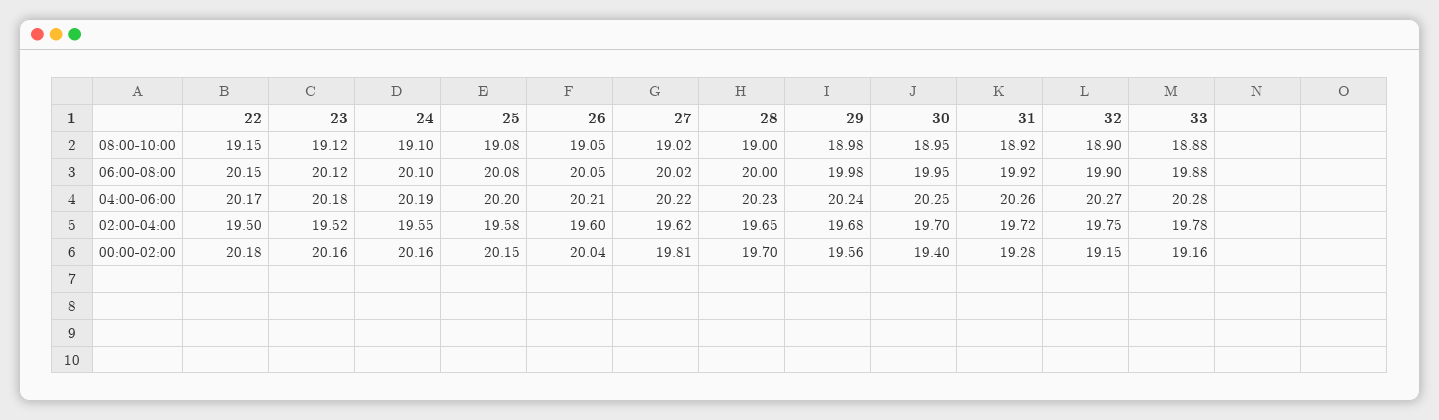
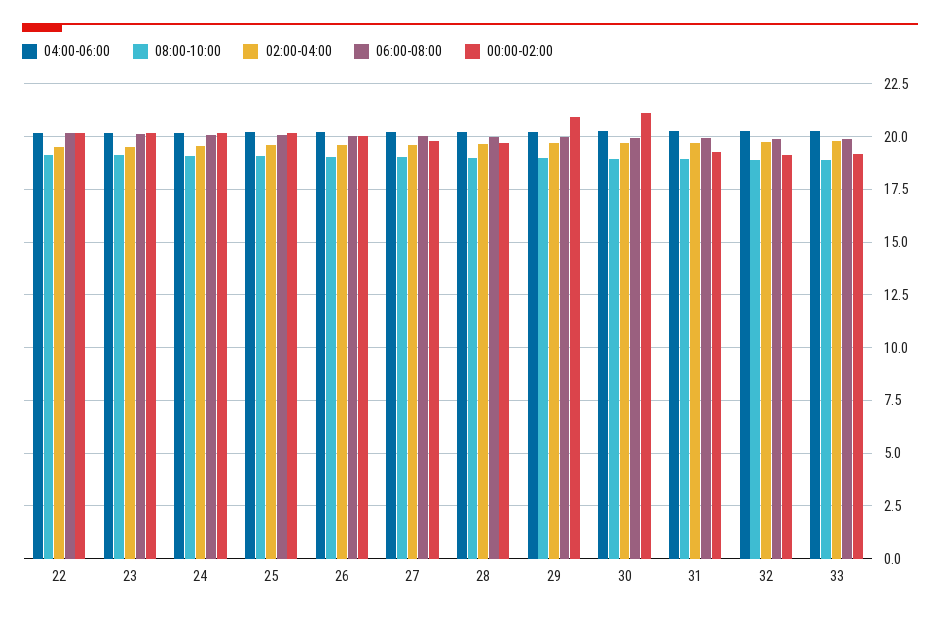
  {
    "08:00-10:00": {
      "22": 19.15,
      "23": 19.12,
      "24": 19.1,
      "25": 19.08,
      "26": 19.05,
      "27": 19.02,
      "28": 19,
      "29": 18.98,
      "30": 18.95,
      "31": 18.92,
      "32": 18.9,
      "33": 18.88
    },
    "06:00-08:00": {
      "22": 20.15,
      "23": 20.12,
      "24": 20.1,
      "25": 20.08,
      "26": 20.05,
      "27": 20.02,
      "28": 20,
      "29": 19.98,
      "30": 19.95,
      "31": 19.92,
      "32": 19.9,
      "33": 19.88
    },
    "04:00-06:00": {
      "22": 20.17,
      "23": 20.18,
      "24": 20.19,
      "25": 20.2,
      "26": 20.21,
      "27": 20.22,
      "28": 20.23,
      "29": 20.24,
      "30": 20.25,
      "31": 20.26,
      "32": 20.27,
      "33": 20.28
    },
    "02:00-04:00": {
      "22": 19.5,
      "23": 19.52,
      "24": 19.55,
      "25": 19.58,
      "26": 19.6,
      "27": 19.62,
      "28": 19.65,
      "29": 19.68,
      "30": 19.7,
      "31": 19.72,
      "32": 19.75,
      "33": 19.78
    },
    "00:00-02:00": {
      "22": 20.18,
      "23": 20.16,
      "24": 20.16,
      "25": 20.15,
      "26": 20.04,
      "27": 19.81,
      "28": 19.7,
-     "29": 19.56,
+     "29": 21,
-     "30": 19.4,
+     "30": 21,
      "31": 19.28,
      "32": 19.15,
      "33": 19.16
    }
  }

